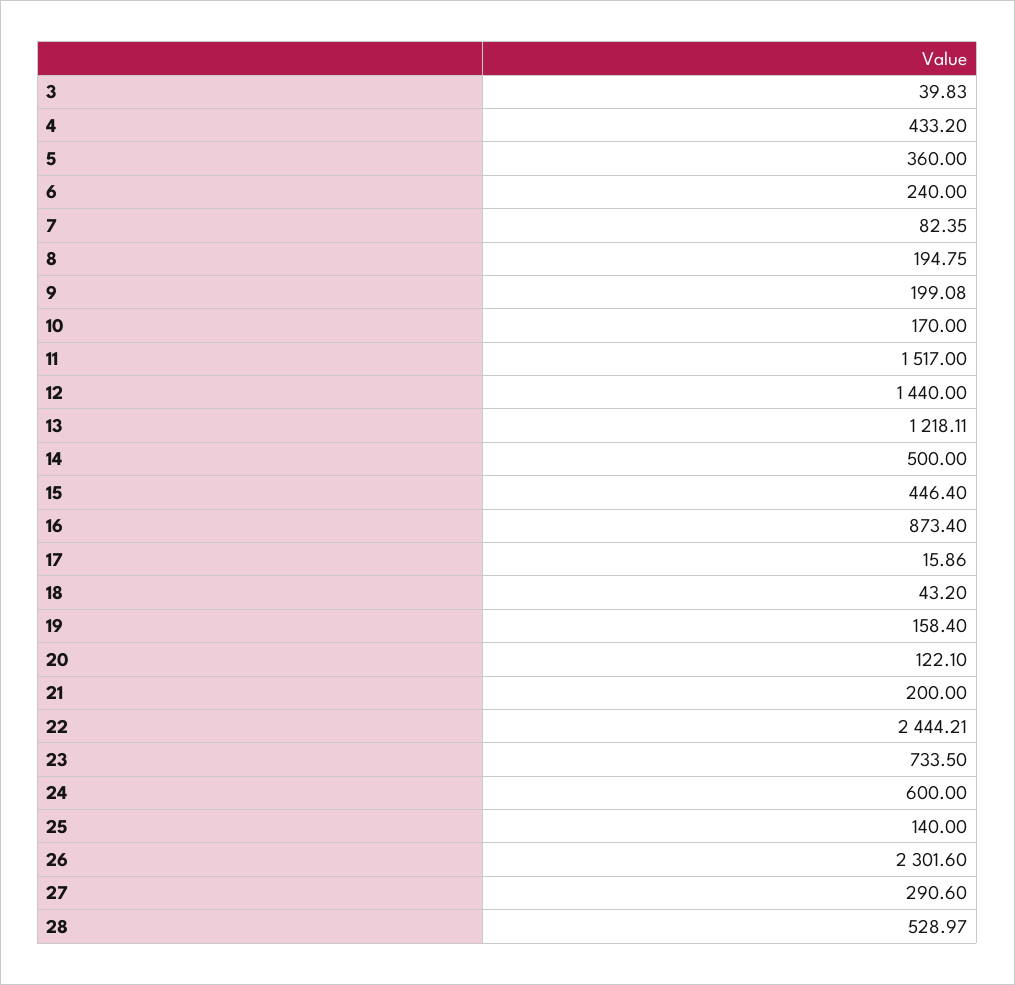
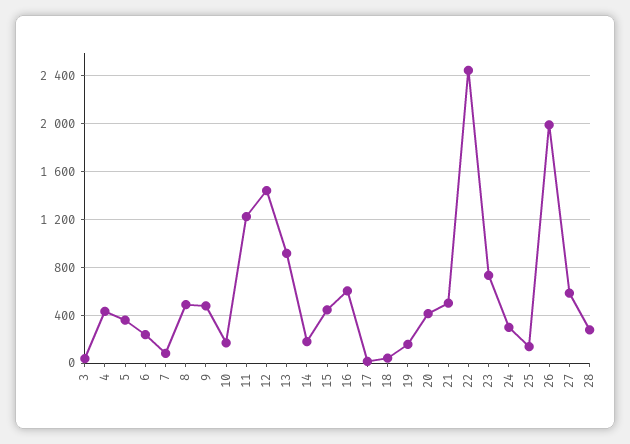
  {
    "3": 39.83,
    "4": 433.2,
    "5": 360,
    "6": 240,
    "7": 82.35,
-   "8": 194.75,
+   "8": 500,
-   "9": 199.08,
+   "9": 500,
    "10": 170,
-   "11": 1517,
+   "11": 1200,
    "12": 1440,
-   "13": 1218.11,
+   "13": 900,
-   "14": 500,
+   "14": 200,
    "15": 446.4,
-   "16": 873.4,
+   "16": 600,
    "17": 15.86,
    "18": 43.2,
    "19": 158.4,
-   "20": 122.1,
+   "20": 400,
-   "21": 200,
+   "21": 500,
    "22": 2444.21,
    "23": 733.5,
-   "24": 600,
+   "24": 300,
    "25": 140,
-   "26": 2301.6,
+   "26": 2000,
-   "27": 290.6,
+   "27": 600,
-   "28": 528.97
+   "28": 300
  }

